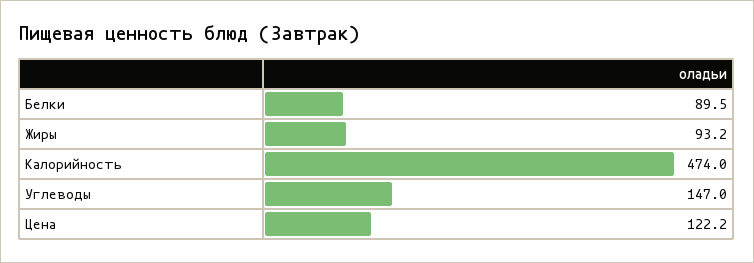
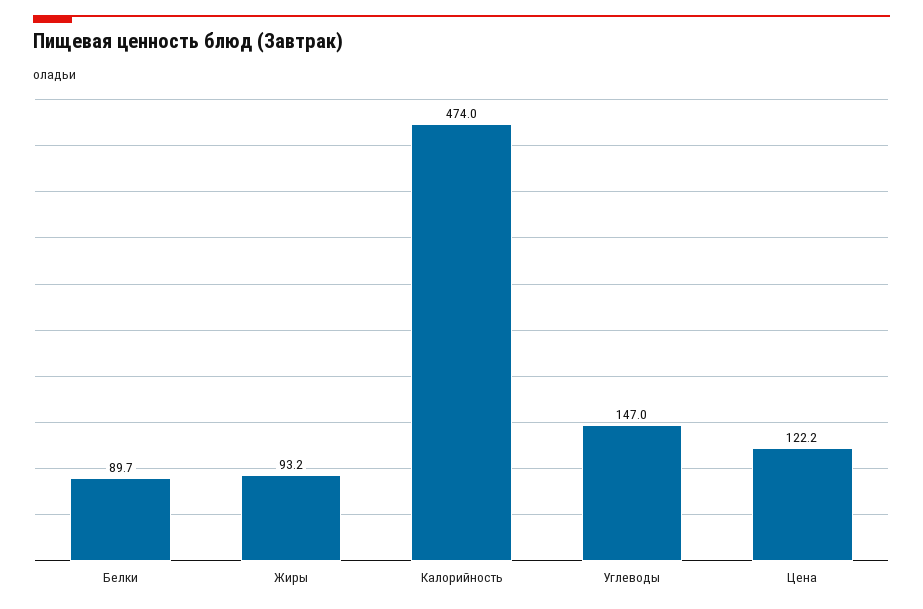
  {
-   "Белки": 89.5,
+   "Белки": 89.7,
    "Жиры": 93.2,
    "Калорийность": 474,
    "Углеводы": 147,
    "Цена": 122.2
  }

